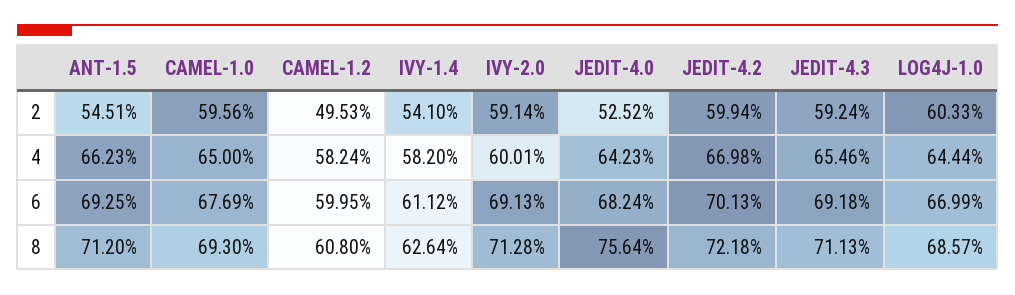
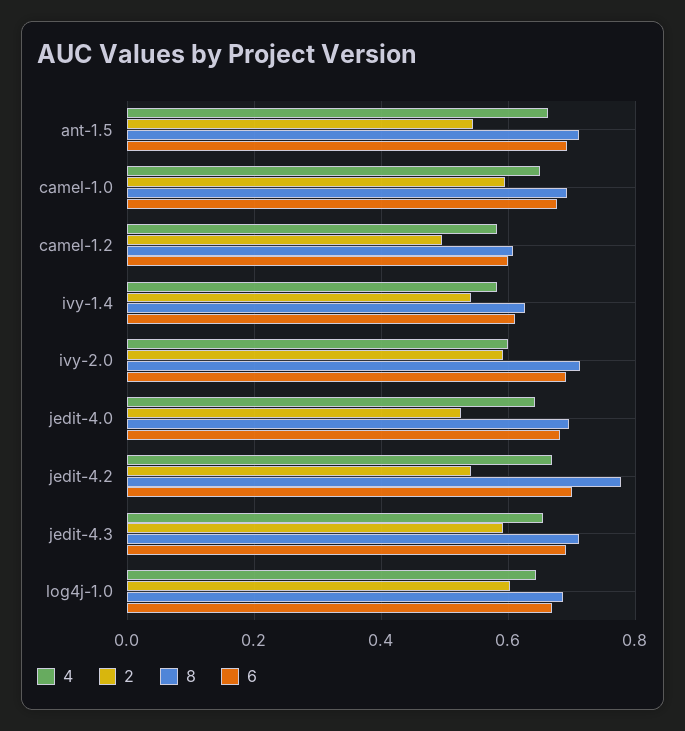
  {
    "2": {
      "ANT-1.5": 0.5451,
      "CAMEL-1.0": 0.5956,
      "CAMEL-1.2": 0.4953,
      "IVY-1.4": 0.541,
      "IVY-2.0": 0.5914,
      "JEDIT-4.0": 0.5252,
-     "JEDIT-4.2": 0.5994,
+     "JEDIT-4.2": 0.54,
      "JEDIT-4.3": 0.5924,
      "LOG4J-1.0": 0.6033
    },
    "4": {
      "ANT-1.5": 0.6623,
      "CAMEL-1.0": 0.65,
      "CAMEL-1.2": 0.5824,
      "IVY-1.4": 0.582,
      "IVY-2.0": 0.6001,
      "JEDIT-4.0": 0.6423,
      "JEDIT-4.2": 0.6698,
      "JEDIT-4.3": 0.6546,
      "LOG4J-1.0": 0.6444
    },
    "6": {
      "ANT-1.5": 0.6925,
      "CAMEL-1.0": 0.6769,
      "CAMEL-1.2": 0.5995,
      "IVY-1.4": 0.6112,
      "IVY-2.0": 0.6913,
      "JEDIT-4.0": 0.6824,
      "JEDIT-4.2": 0.7013,
      "JEDIT-4.3": 0.6918,
      "LOG4J-1.0": 0.6699
    },
    "8": {
      "ANT-1.5": 0.712,
      "CAMEL-1.0": 0.693,
      "CAMEL-1.2": 0.608,
      "IVY-1.4": 0.6264,
      "IVY-2.0": 0.7128,
-     "JEDIT-4.0": 0.7564,
+     "JEDIT-4.0": 0.7,
-     "JEDIT-4.2": 0.7218,
+     "JEDIT-4.2": 0.78,
      "JEDIT-4.3": 0.7113,
      "LOG4J-1.0": 0.6857
    }
  }

